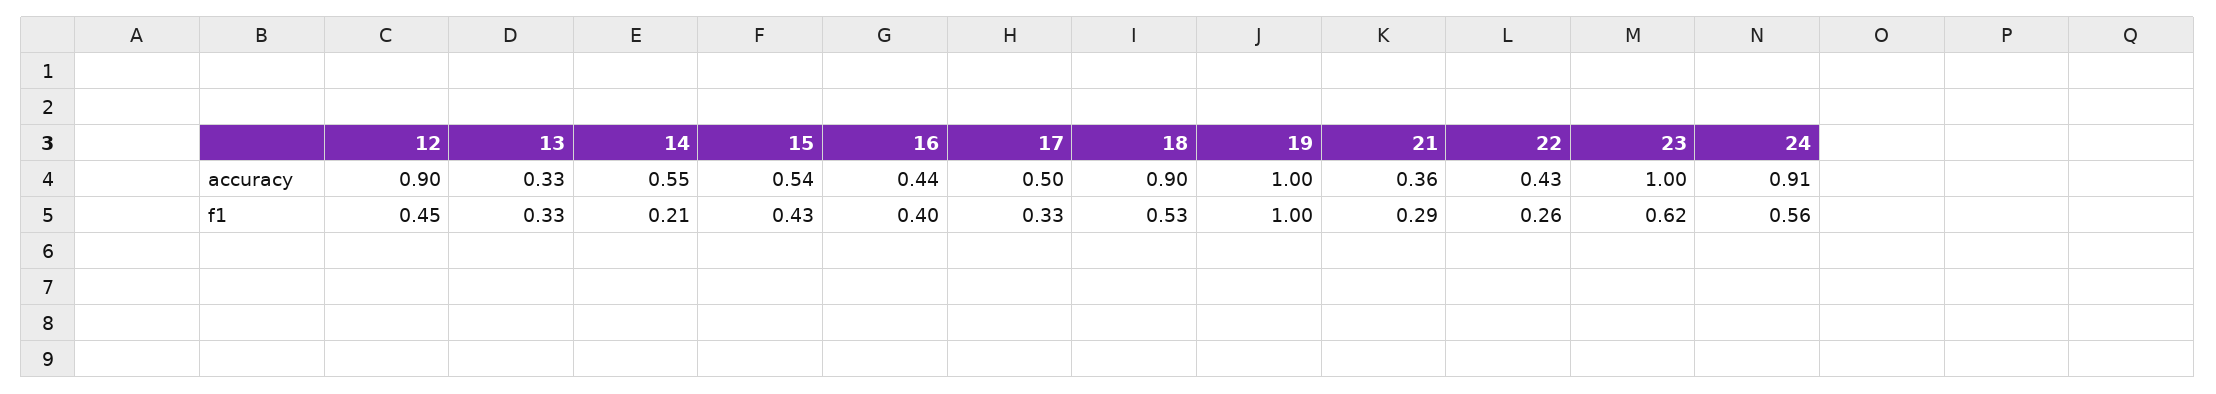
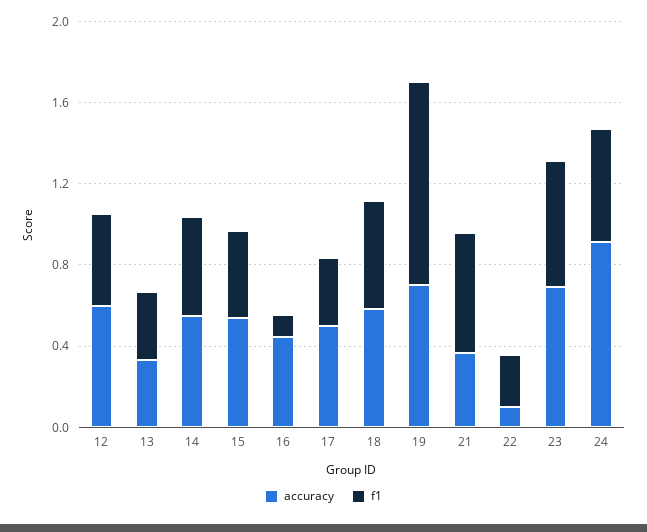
  {
    "accuracy": {
-     "12": 0.9,
+     "12": 0.6,
      "13": 0.33,
      "14": 0.55,
      "15": 0.54,
      "16": 0.44,
      "17": 0.5,
-     "18": 0.9,
+     "18": 0.6,
-     "19": 1,
+     "19": 0.7,
      "21": 0.36,
-     "22": 0.43,
+     "22": 0.1,
-     "23": 1,
+     "23": 0.7,
      "24": 0.91
    },
    "f1": {
      "12": 0.45,
      "13": 0.33,
-     "14": 0.21,
+     "14": 0.5,
      "15": 0.43,
-     "16": 0.4,
+     "16": 0.1,
      "17": 0.33,
      "18": 0.53,
      "19": 1,
-     "21": 0.29,
+     "21": 0.6,
      "22": 0.26,
      "23": 0.62,
      "24": 0.56
    }
  }

